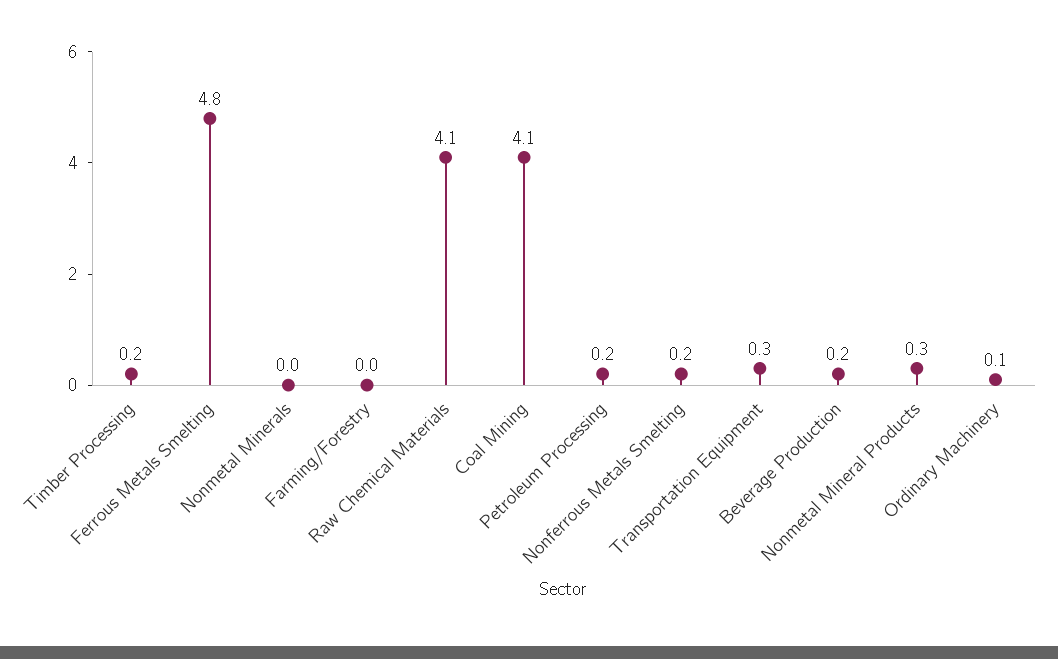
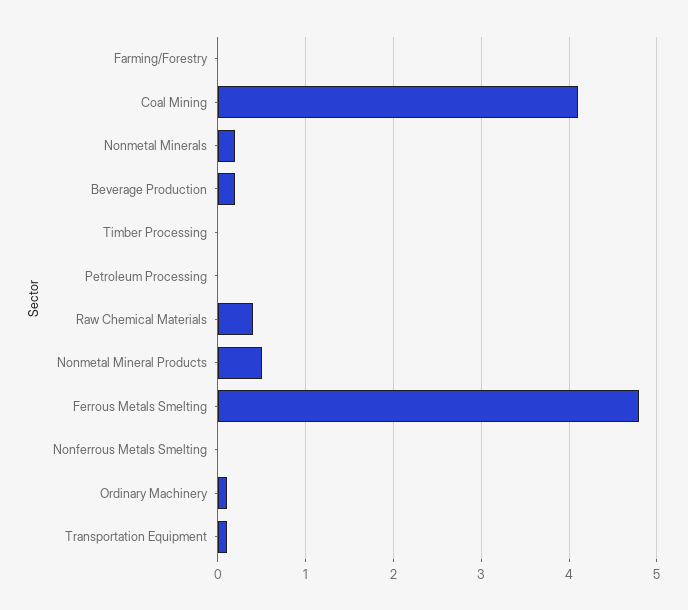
  {
-   "Timber Processing": 0.2,
+   "Timber Processing": 0,
    "Ferrous Metals Smelting": 4.8,
-   "Nonmetal Minerals": 0,
+   "Nonmetal Minerals": 0.2,
    "Farming/Forestry": 0,
-   "Raw Chemical Materials": 4.1,
+   "Raw Chemical Materials": 0.4,
    "Coal Mining": 4.1,
-   "Petroleum Processing": 0.2,
+   "Petroleum Processing": 0,
-   "Nonferrous Metals Smelting": 0.2,
+   "Nonferrous Metals Smelting": 0,
-   "Transportation Equipment": 0.3,
+   "Transportation Equipment": 0.1,
    "Beverage Production": 0.2,
-   "Nonmetal Mineral Products": 0.3,
+   "Nonmetal Mineral Products": 0.5,
    "Ordinary Machinery": 0.1
  }

